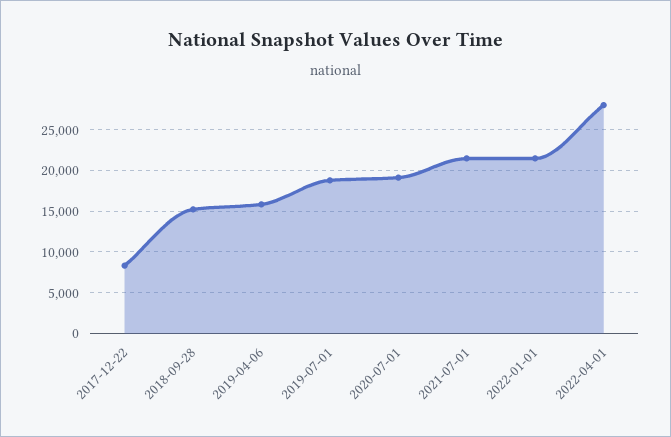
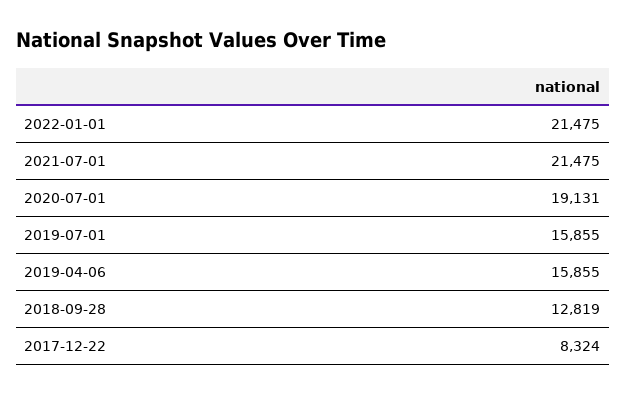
  {
    "2017-12-22": 8324,
-   "2018-09-28": 15000,
+   "2018-09-28": 12819,
    "2019-04-06": 15855,
-   "2019-07-01": 19000,
+   "2019-07-01": 15855,
    "2020-07-01": 19131,
    "2021-07-01": 21475,
-   "2022-01-01": 21475,
+   "2022-01-01": 21475
-   "2022-04-01": 28000
  }

